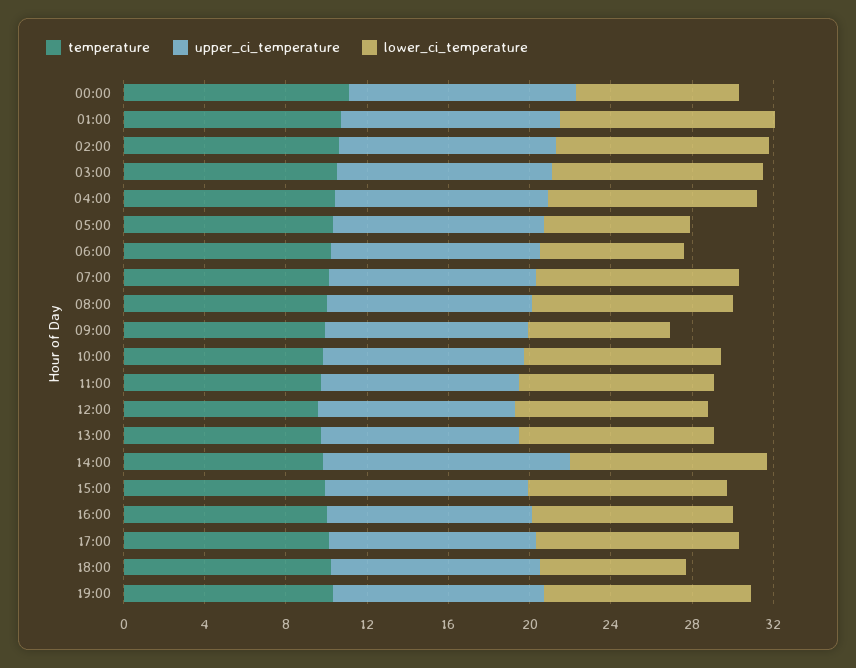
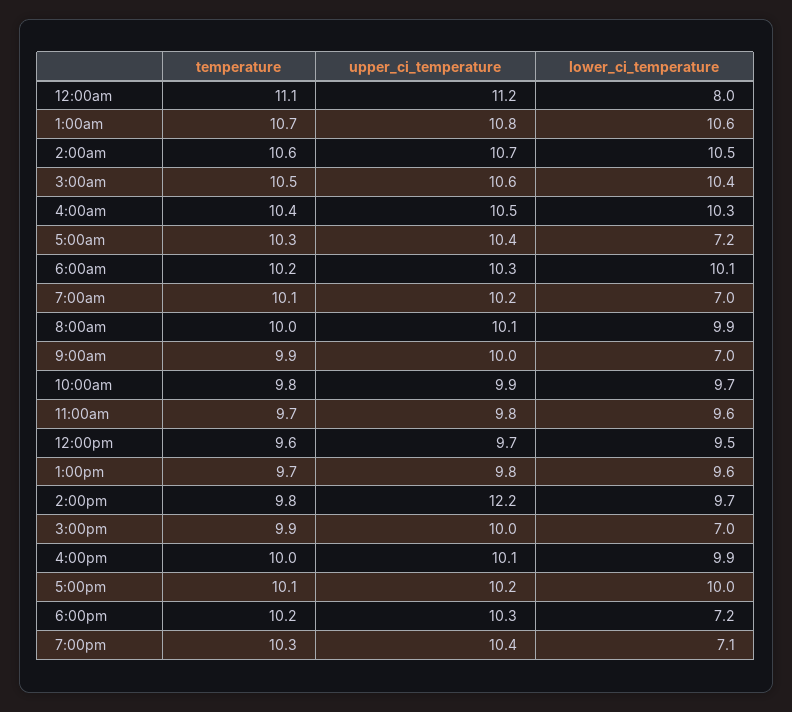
  {
    "temperature": {
      "00:00": 11.1,
      "01:00": 10.7,
      "02:00": 10.6,
      "03:00": 10.5,
      "04:00": 10.4,
      "05:00": 10.3,
      "06:00": 10.2,
      "07:00": 10.1,
      "08:00": 10,
      "09:00": 9.9,
      "10:00": 9.8,
      "11:00": 9.7,
      "12:00": 9.6,
      "13:00": 9.7,
      "14:00": 9.8,
      "15:00": 9.9,
      "16:00": 10,
      "17:00": 10.1,
      "18:00": 10.2,
      "19:00": 10.3
    },
    "upper_ci_temperature": {
      "00:00": 11.2,
      "01:00": 10.8,
      "02:00": 10.7,
      "03:00": 10.6,
      "04:00": 10.5,
      "05:00": 10.4,
      "06:00": 10.3,
      "07:00": 10.2,
      "08:00": 10.1,
      "09:00": 10,
      "10:00": 9.9,
      "11:00": 9.8,
      "12:00": 9.7,
      "13:00": 9.8,
      "14:00": 12.2,
      "15:00": 10,
      "16:00": 10.1,
      "17:00": 10.2,
      "18:00": 10.3,
      "19:00": 10.4
    },
    "lower_ci_temperature": {
      "00:00": 8,
      "01:00": 10.6,
      "02:00": 10.5,
      "03:00": 10.4,
      "04:00": 10.3,
      "05:00": 7.2,
-     "06:00": 7,
+     "06:00": 10.1,
-     "07:00": 10,
+     "07:00": 7,
      "08:00": 9.9,
      "09:00": 7,
      "10:00": 9.7,
      "11:00": 9.6,
      "12:00": 9.5,
      "13:00": 9.6,
      "14:00": 9.7,
-     "15:00": 10,
+     "15:00": 7,
      "16:00": 9.9,
      "17:00": 10,
      "18:00": 7.2,
-     "19:00": 10
+     "19:00": 7.1
    }
  }

